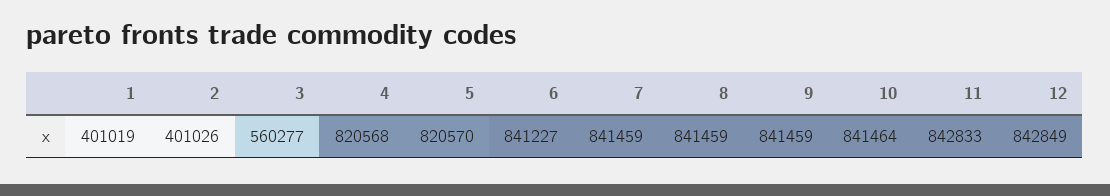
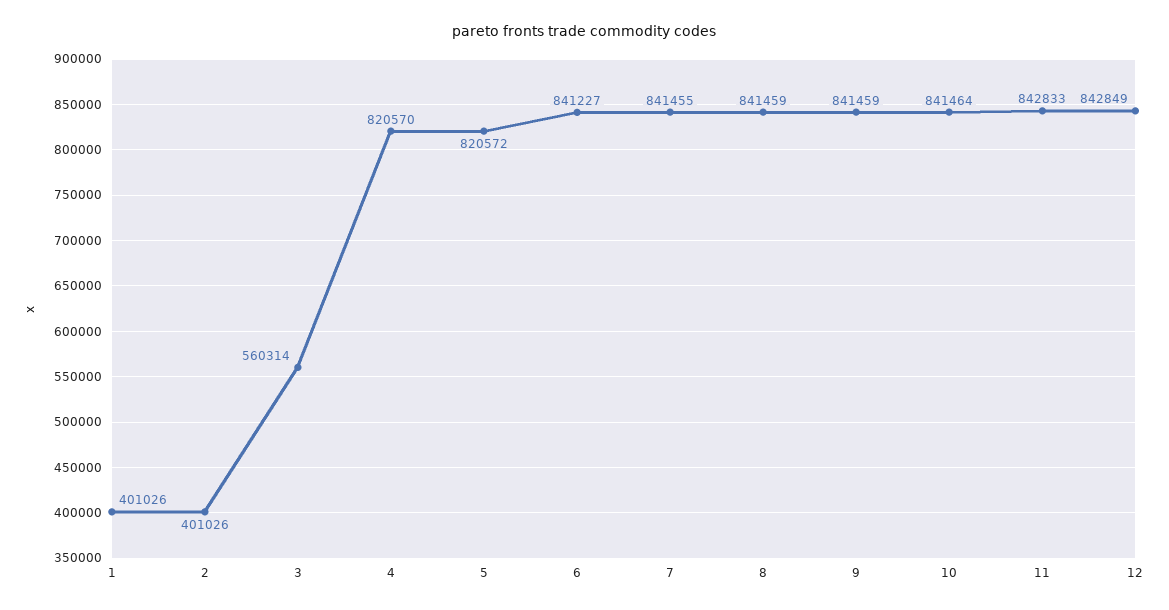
  {
-   "1": 401019,
+   "1": 401026,
    "2": 401026,
-   "3": 560277,
+   "3": 560314,
-   "4": 820568,
+   "4": 820570,
-   "5": 820570,
+   "5": 820572,
    "6": 841227,
-   "7": 841459,
+   "7": 841455,
    "8": 841459,
    "9": 841459,
    "10": 841464,
    "11": 842833,
    "12": 842849
  }

